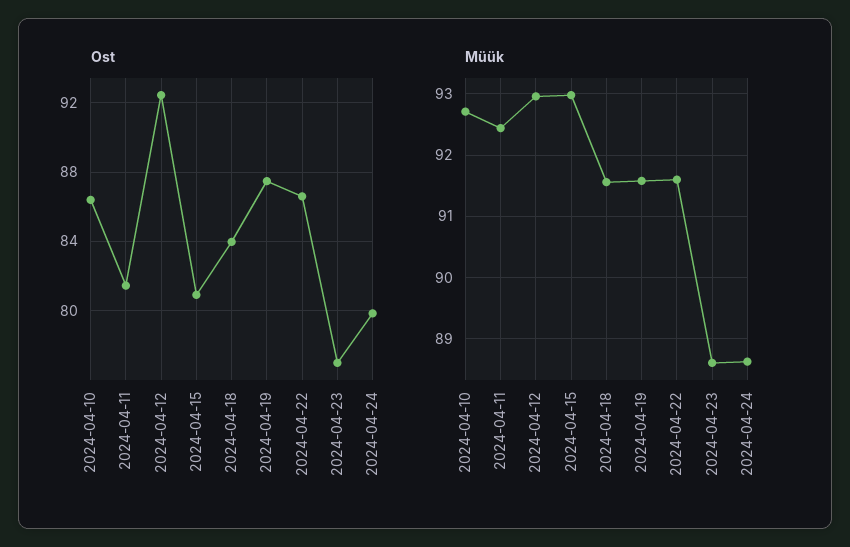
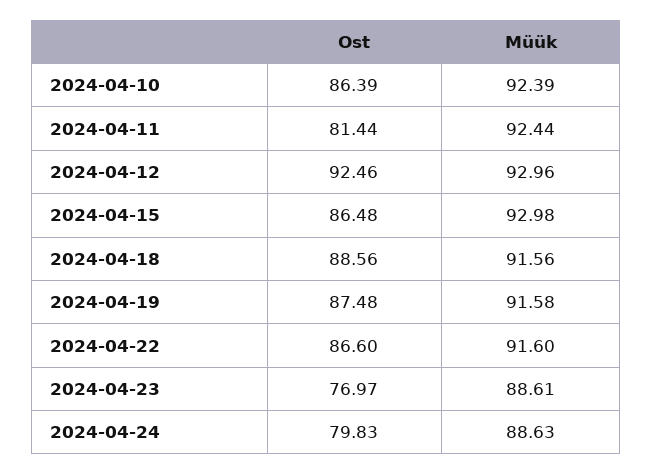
  {
    "Ost": {
      "2024-04-10": 86.39,
      "2024-04-11": 81.44,
      "2024-04-12": 92.46,
-     "2024-04-15": 81,
+     "2024-04-15": 86.48,
-     "2024-04-18": 84,
+     "2024-04-18": 88.56,
      "2024-04-19": 87.48,
      "2024-04-22": 86.6,
      "2024-04-23": 76.97,
      "2024-04-24": 79.83
    },
    "Müük": {
-     "2024-04-10": 92.7,
+     "2024-04-10": 92.39,
      "2024-04-11": 92.44,
      "2024-04-12": 92.96,
      "2024-04-15": 92.98,
      "2024-04-18": 91.56,
      "2024-04-19": 91.58,
      "2024-04-22": 91.6,
      "2024-04-23": 88.61,
      "2024-04-24": 88.63
    }
  }

